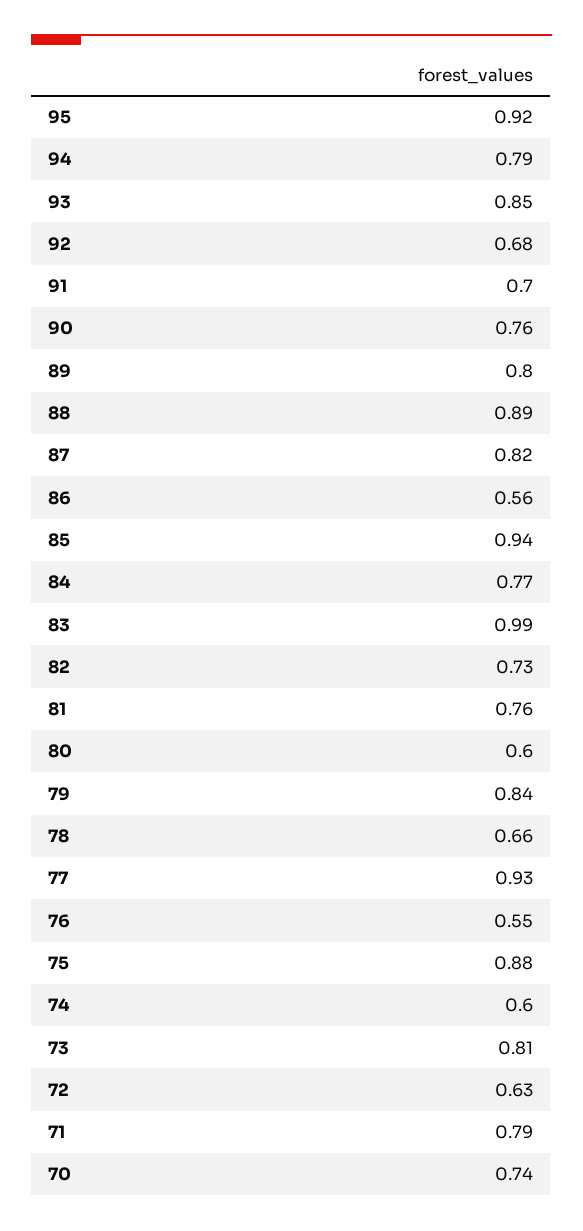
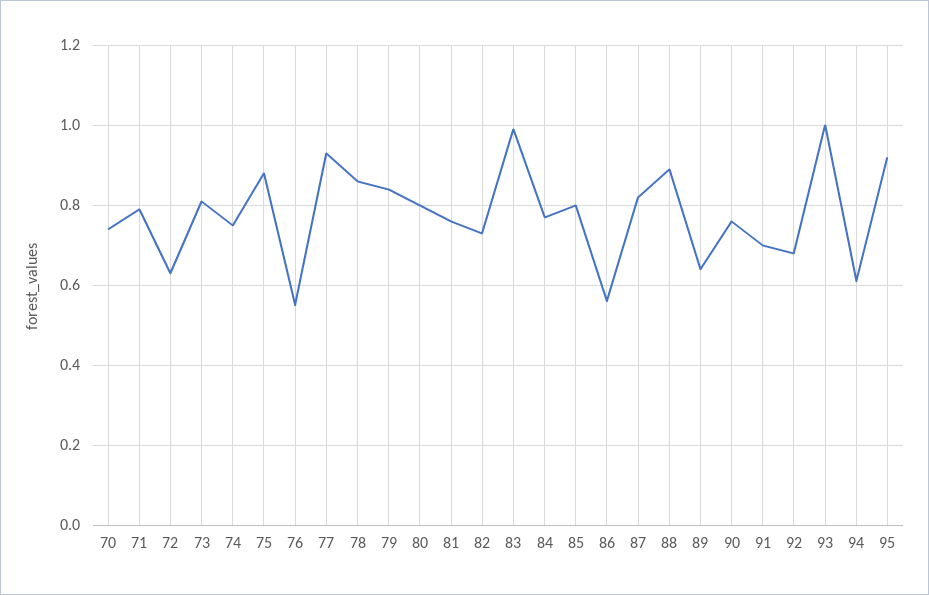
  {
    "95": 0.92,
-   "94": 0.79,
+   "94": 0.6,
-   "93": 0.85,
+   "93": 1,
    "92": 0.68,
    "91": 0.7,
    "90": 0.76,
-   "89": 0.8,
+   "89": 0.65,
    "88": 0.89,
    "87": 0.82,
    "86": 0.56,
-   "85": 0.94,
+   "85": 0.8,
    "84": 0.77,
    "83": 0.99,
    "82": 0.73,
    "81": 0.76,
-   "80": 0.6,
+   "80": 0.8,
    "79": 0.84,
-   "78": 0.66,
+   "78": 0.85,
    "77": 0.93,
    "76": 0.55,
    "75": 0.88,
-   "74": 0.6,
+   "74": 0.75,
    "73": 0.81,
    "72": 0.63,
    "71": 0.79,
    "70": 0.74
  }

